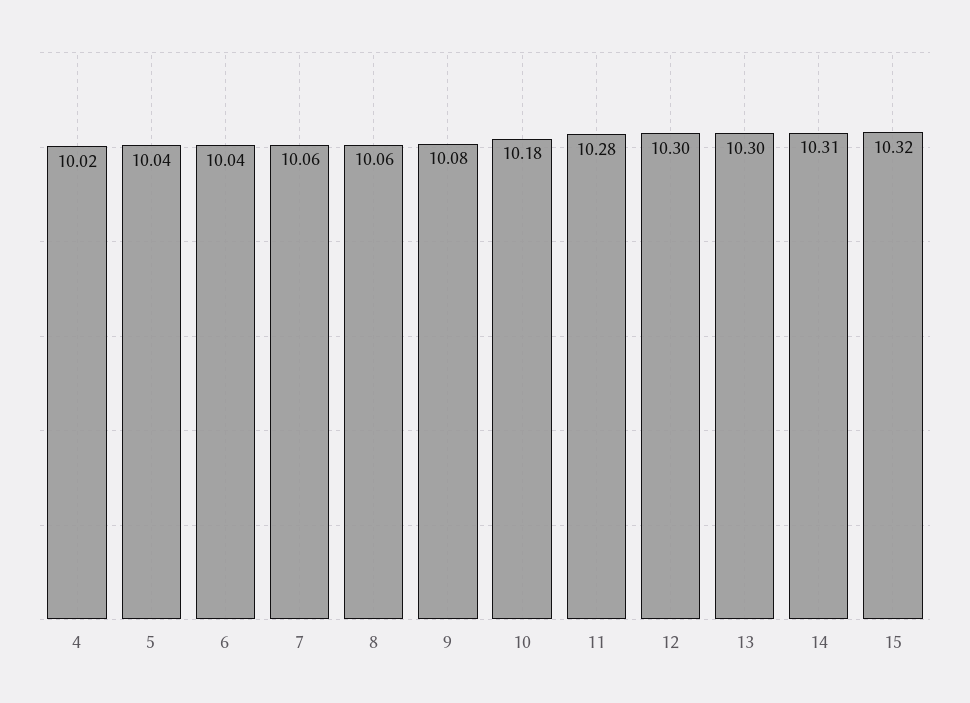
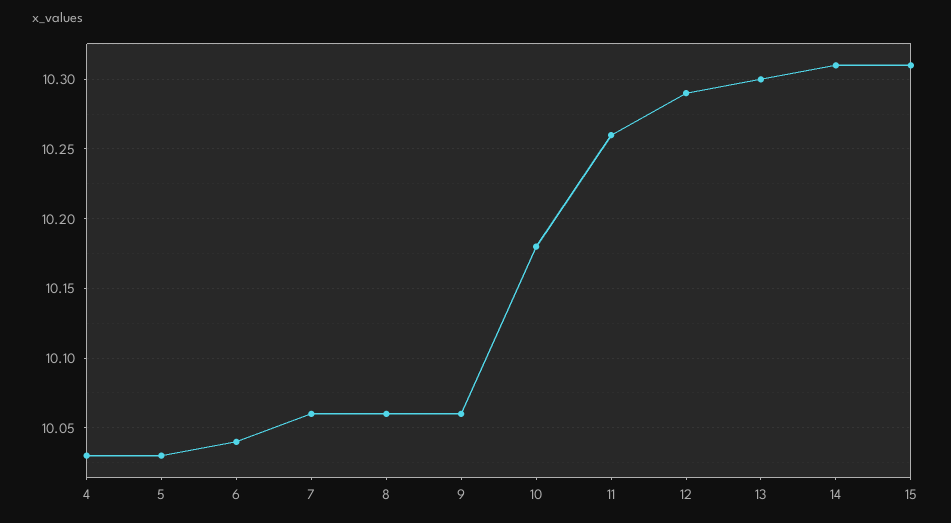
  {
-   "4": 10.02,
+   "4": 10.03,
-   "5": 10.04,
+   "5": 10.03,
    "6": 10.04,
    "7": 10.06,
    "8": 10.06,
-   "9": 10.08,
+   "9": 10.06,
    "10": 10.18,
-   "11": 10.28,
+   "11": 10.26,
-   "12": 10.3,
+   "12": 10.29,
    "13": 10.3,
    "14": 10.31,
-   "15": 10.32
+   "15": 10.31
  }

